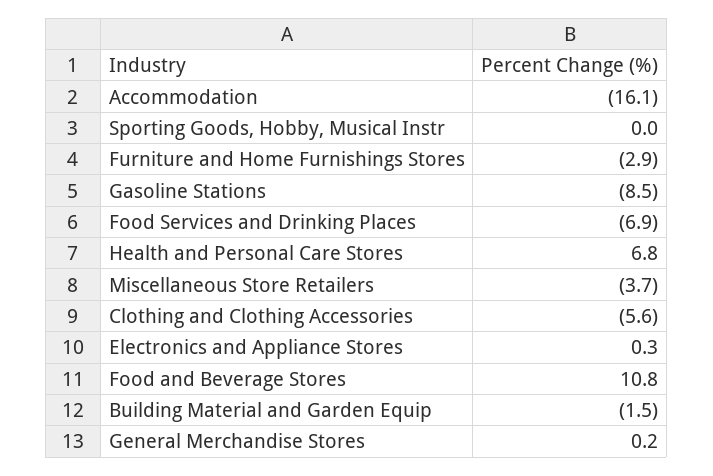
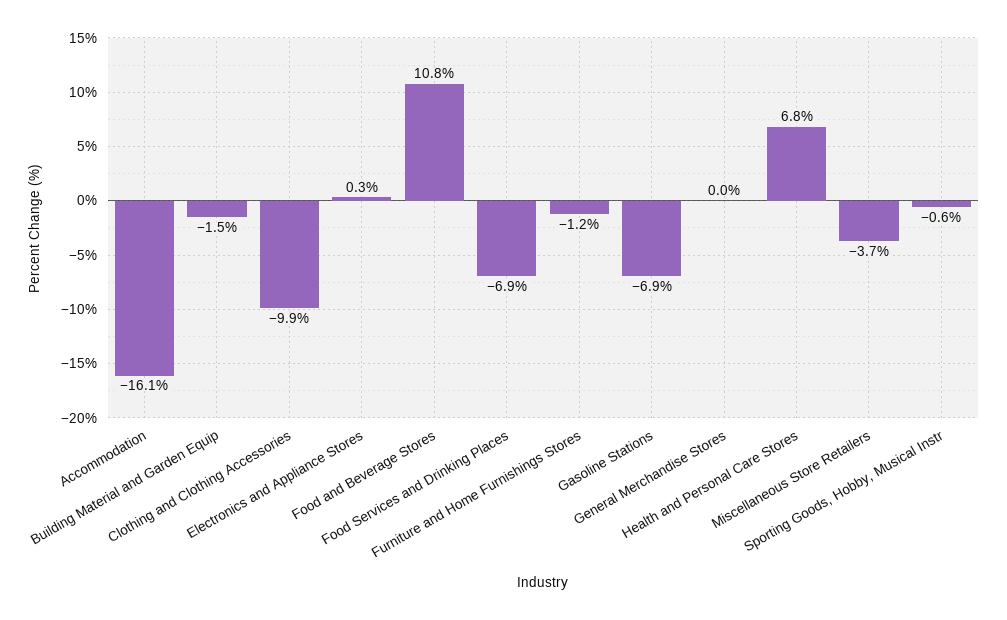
  {
    "Accommodation": -16.1,
-   "Sporting Goods, Hobby, Musical Instr": 0,
+   "Sporting Goods, Hobby, Musical Instr": -0.6,
-   "Furniture and Home Furnishings Stores": -2.9,
+   "Furniture and Home Furnishings Stores": -1.2,
-   "Gasoline Stations": -8.5,
+   "Gasoline Stations": -6.9,
    "Food Services and Drinking Places": -6.9,
    "Health and Personal Care Stores": 6.8,
    "Miscellaneous Store Retailers": -3.7,
-   "Clothing and Clothing Accessories": -5.6,
+   "Clothing and Clothing Accessories": -9.9,
    "Electronics and Appliance Stores": 0.3,
    "Food and Beverage Stores": 10.8,
    "Building Material and Garden Equip": -1.5,
-   "General Merchandise Stores": 0.2
+   "General Merchandise Stores": 0
  }

